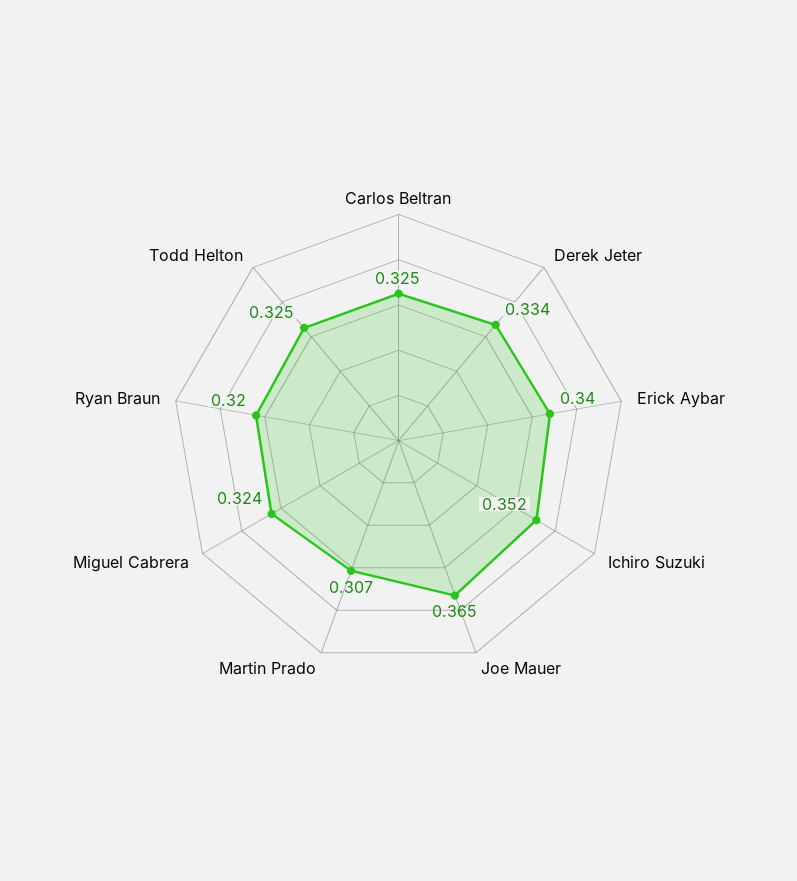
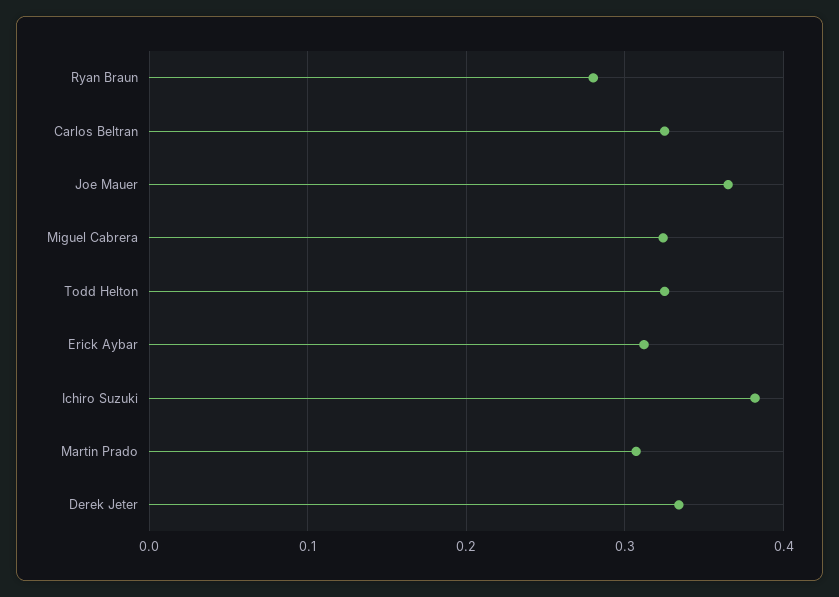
  {
    "Carlos Beltran": 0.325,
    "Derek Jeter": 0.334,
-   "Erick Aybar": 0.34,
+   "Erick Aybar": 0.31,
-   "Ichiro Suzuki": 0.352,
+   "Ichiro Suzuki": 0.38,
    "Joe Mauer": 0.365,
    "Martin Prado": 0.307,
    "Miguel Cabrera": 0.324,
-   "Ryan Braun": 0.32,
+   "Ryan Braun": 0.28,
    "Todd Helton": 0.325
  }

